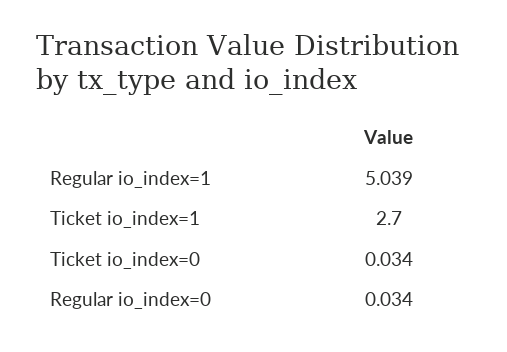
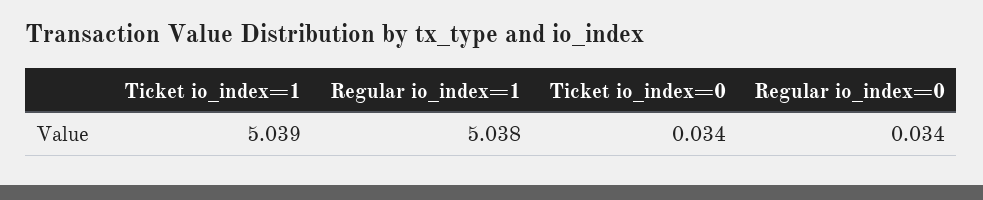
  {
-   "Regular io_index=1": 5.039,
+   "Regular io_index=1": 5.038,
-   "Ticket io_index=1": 2.7,
+   "Ticket io_index=1": 5.039,
    "Ticket io_index=0": 0.034,
    "Regular io_index=0": 0.034
  }

